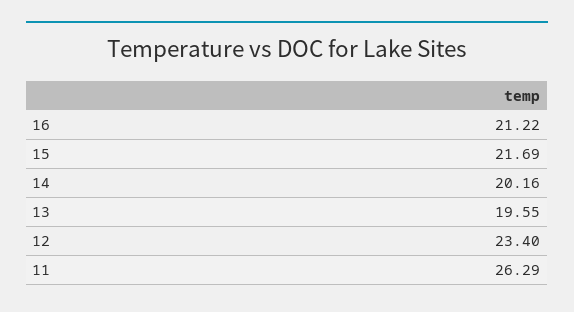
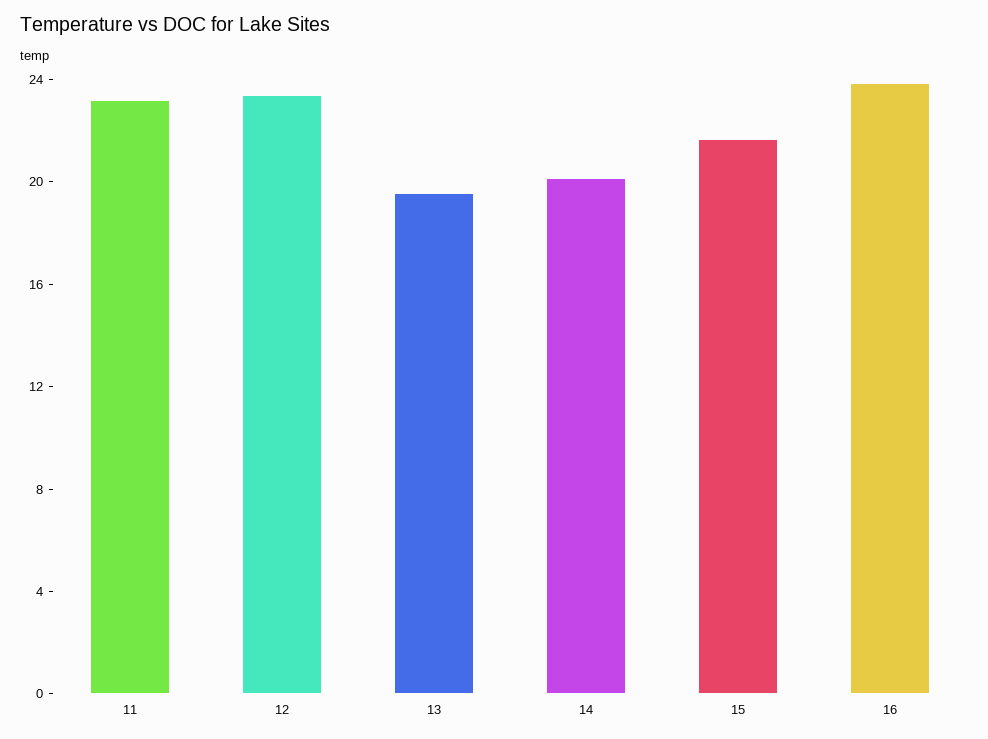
  {
-   "16": 21.22,
+   "16": 24,
    "15": 21.69,
    "14": 20.16,
    "13": 19.55,
    "12": 23.4,
-   "11": 26.29
+   "11": 23
  }

